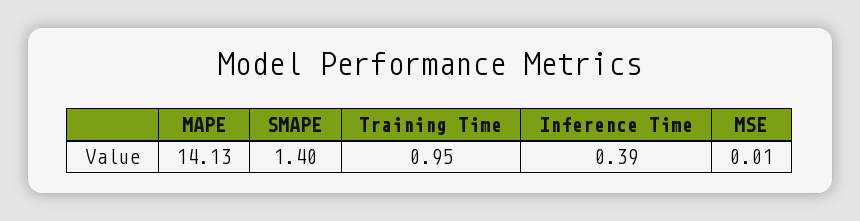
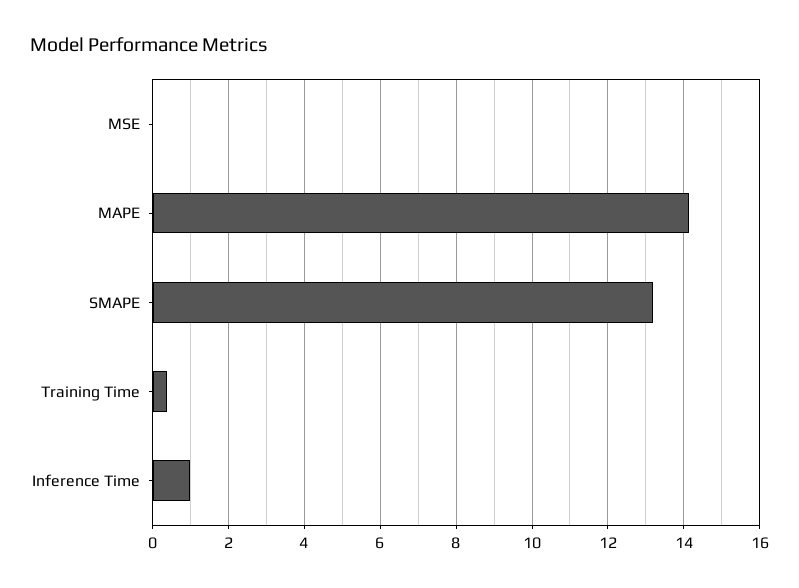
  {
    "MAPE": 14.13,
-   "SMAPE": 1.4,
+   "SMAPE": 13.2,
-   "Training Time": 0.95,
+   "Training Time": 0.4,
-   "Inference Time": 0.39,
+   "Inference Time": 1,
    "MSE": 0.01
  }

